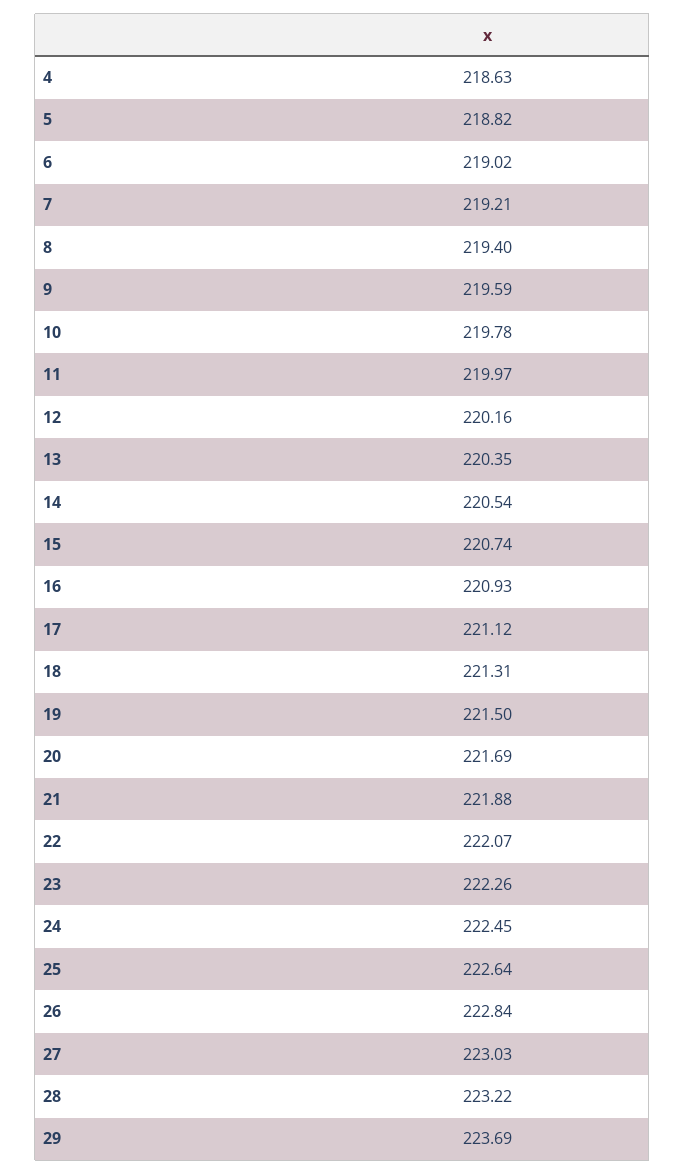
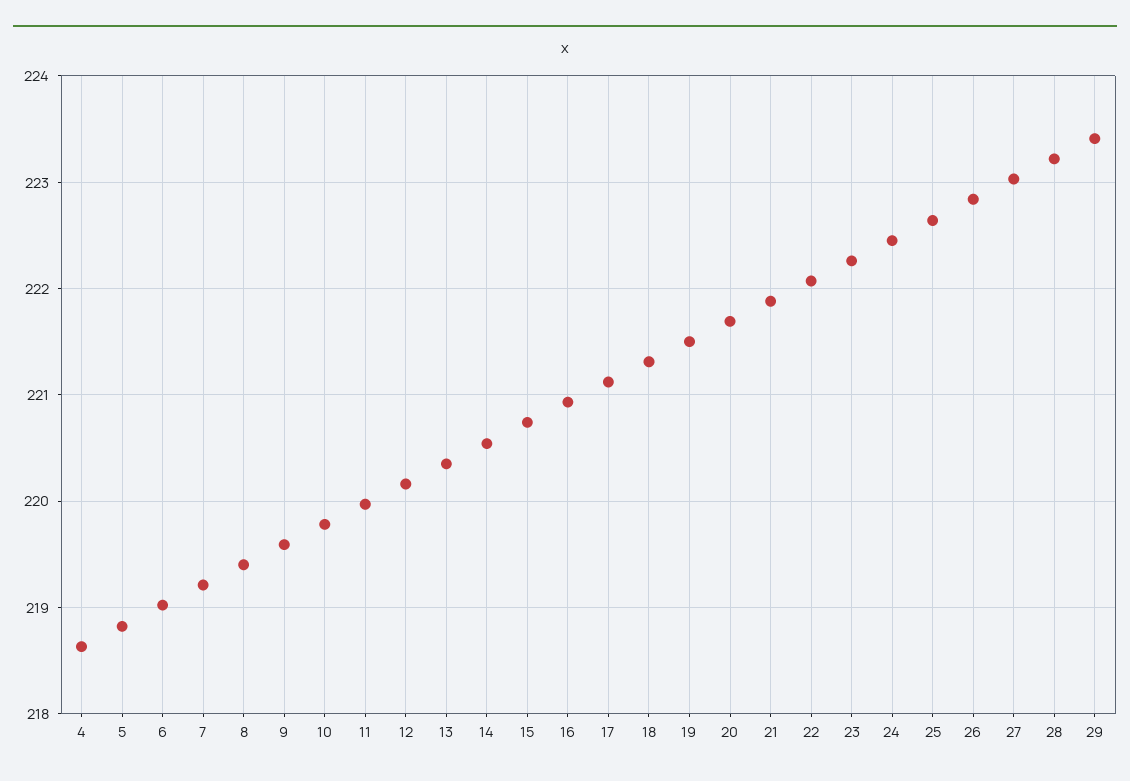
  {
    "4": 218.63,
    "5": 218.82,
    "6": 219.02,
    "7": 219.21,
    "8": 219.4,
    "9": 219.59,
    "10": 219.78,
    "11": 219.97,
    "12": 220.16,
    "13": 220.35,
    "14": 220.54,
    "15": 220.74,
    "16": 220.93,
    "17": 221.12,
    "18": 221.31,
    "19": 221.5,
    "20": 221.69,
    "21": 221.88,
    "22": 222.07,
    "23": 222.26,
    "24": 222.45,
    "25": 222.64,
    "26": 222.84,
    "27": 223.03,
    "28": 223.22,
-   "29": 223.69
+   "29": 223.4
  }

